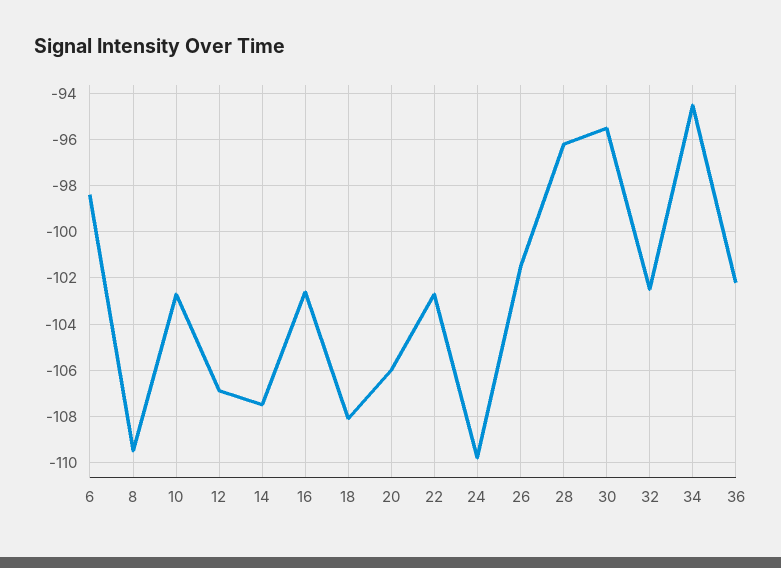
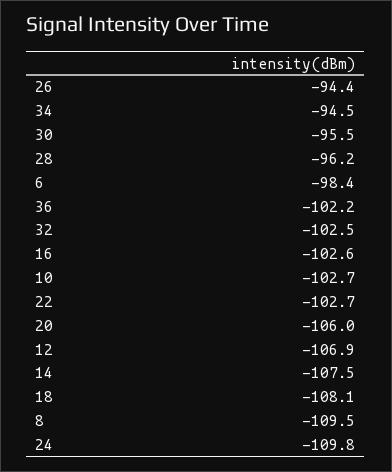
  {
    "6": -98.4,
    "8": -109.5,
    "10": -102.7,
    "12": -106.9,
    "14": -107.5,
    "16": -102.6,
    "18": -108.1,
    "20": -106,
    "22": -102.7,
    "24": -109.8,
-   "26": -101.5,
+   "26": -94.4,
    "28": -96.2,
    "30": -95.5,
    "32": -102.5,
    "34": -94.5,
    "36": -102.2
  }

